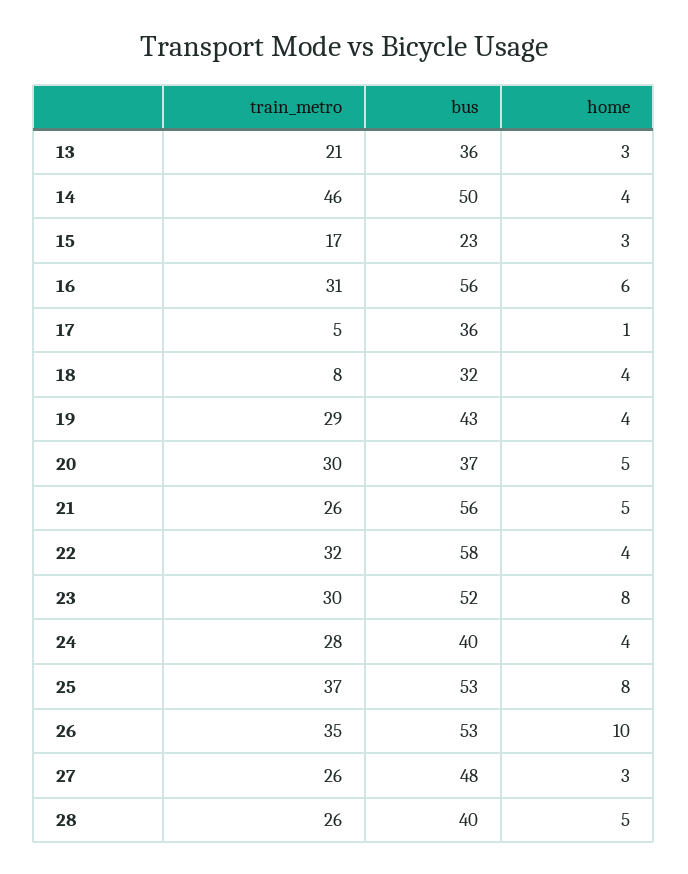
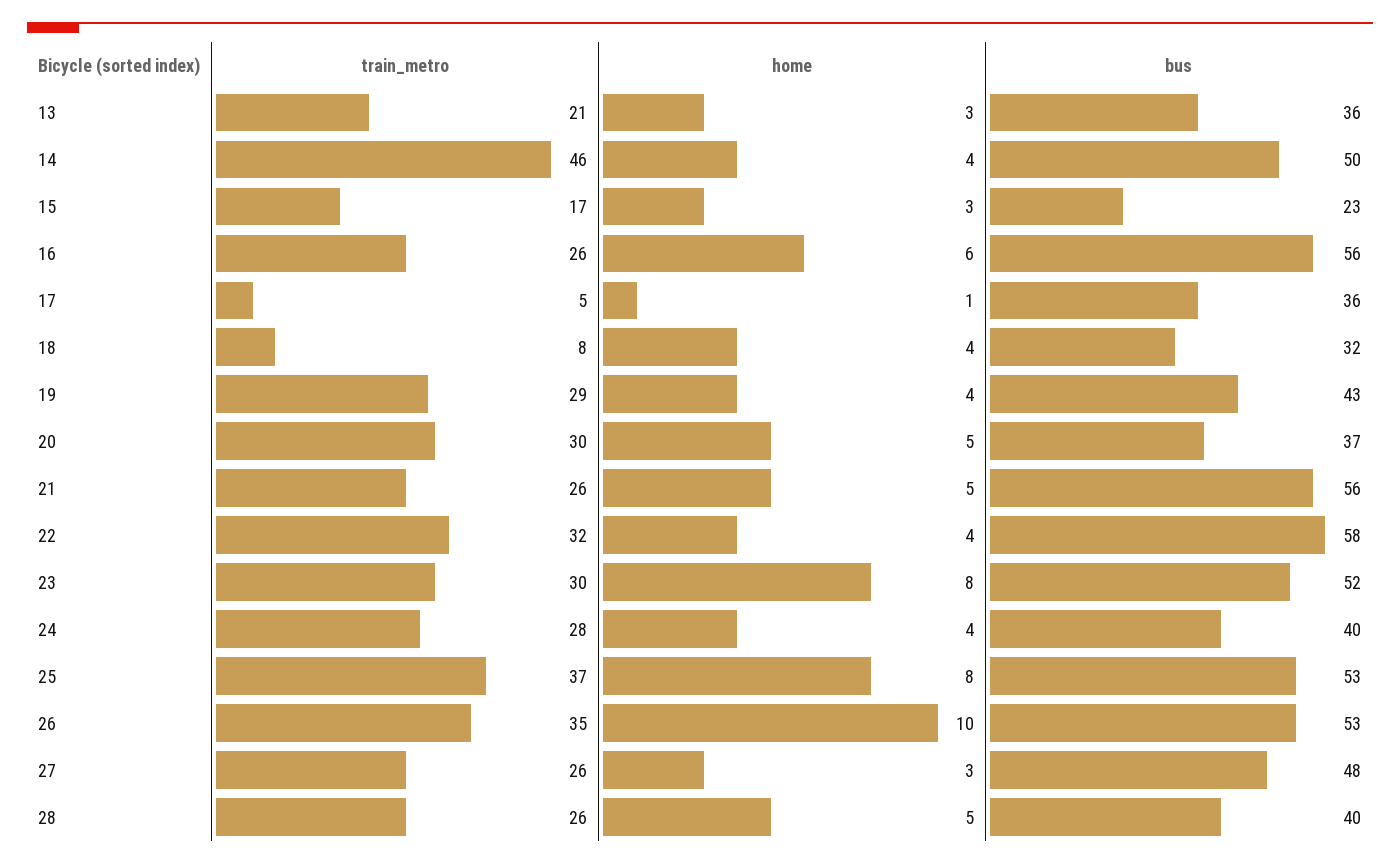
  {
    "train_metro": {
      "13": 21,
      "14": 46,
      "15": 17,
-     "16": 31,
+     "16": 26,
      "17": 5,
      "18": 8,
      "19": 29,
      "20": 30,
      "21": 26,
      "22": 32,
      "23": 30,
      "24": 28,
      "25": 37,
      "26": 35,
      "27": 26,
      "28": 26
    },
    "bus": {
      "13": 36,
      "14": 50,
      "15": 23,
      "16": 56,
      "17": 36,
      "18": 32,
      "19": 43,
      "20": 37,
      "21": 56,
      "22": 58,
      "23": 52,
      "24": 40,
      "25": 53,
      "26": 53,
      "27": 48,
      "28": 40
    },
    "home": {
      "13": 3,
      "14": 4,
      "15": 3,
      "16": 6,
      "17": 1,
      "18": 4,
      "19": 4,
      "20": 5,
      "21": 5,
      "22": 4,
      "23": 8,
      "24": 4,
      "25": 8,
      "26": 10,
      "27": 3,
      "28": 5
    }
  }

